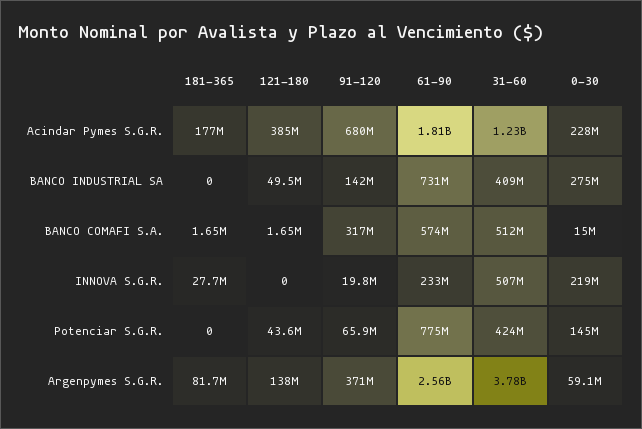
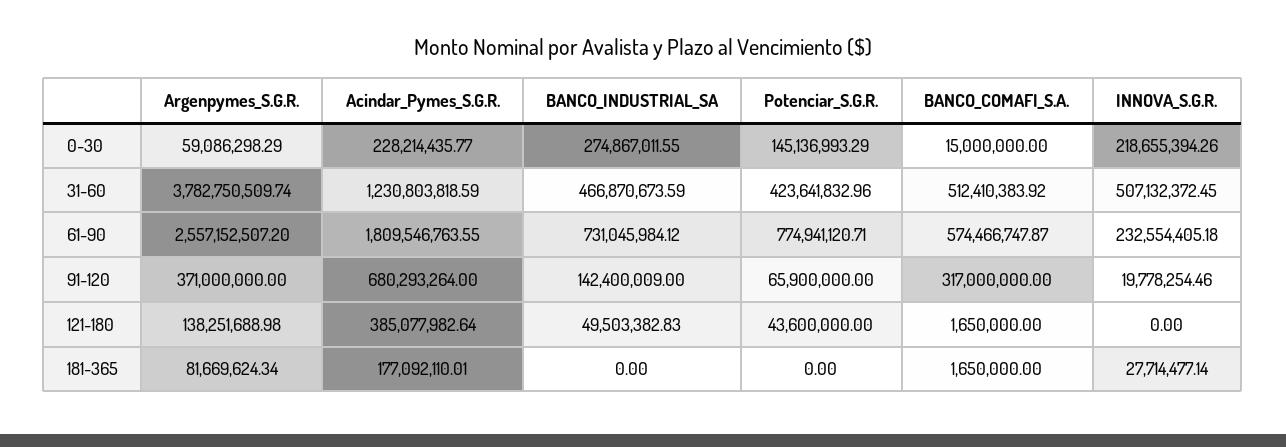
  {
    "181-365": {
      "Acindar Pymes S.G.R.": 177092110.01,
      "BANCO INDUSTRIAL SA": 0,
      "BANCO COMAFI S.A.": 1650000,
      "INNOVA S.G.R.": 27714477.14,
      "Potenciar S.G.R.": 0,
      "Argenpymes S.G.R.": 81669624.34
    },
    "121-180": {
      "Acindar Pymes S.G.R.": 385077982.64,
      "BANCO INDUSTRIAL SA": 49503382.83,
      "BANCO COMAFI S.A.": 1650000,
      "INNOVA S.G.R.": 0,
      "Potenciar S.G.R.": 43600000,
      "Argenpymes S.G.R.": 138251688.98
    },
    "91-120": {
      "Acindar Pymes S.G.R.": 680293264,
      "BANCO INDUSTRIAL SA": 142400009,
      "BANCO COMAFI S.A.": 317000000,
      "INNOVA S.G.R.": 19778254.46,
      "Potenciar S.G.R.": 65900000,
      "Argenpymes S.G.R.": 371000000
    },
    "61-90": {
      "Acindar Pymes S.G.R.": 1809546763.55,
      "BANCO INDUSTRIAL SA": 731045984.12,
      "BANCO COMAFI S.A.": 574466747.87,
      "INNOVA S.G.R.": 232554405.18,
      "Potenciar S.G.R.": 774941120.71,
      "Argenpymes S.G.R.": 2557152507.2
    },
    "31-60": {
      "Acindar Pymes S.G.R.": 1230803818.59,
-     "BANCO INDUSTRIAL SA": 409000000,
+     "BANCO INDUSTRIAL SA": 466870673.59,
      "BANCO COMAFI S.A.": 512410383.92,
      "INNOVA S.G.R.": 507132372.45,
      "Potenciar S.G.R.": 423641832.96,
      "Argenpymes S.G.R.": 3782750509.74
    },
    "0-30": {
      "Acindar Pymes S.G.R.": 228214435.77,
      "BANCO INDUSTRIAL SA": 274867011.55,
      "BANCO COMAFI S.A.": 15000000,
      "INNOVA S.G.R.": 218655394.26,
      "Potenciar S.G.R.": 145136993.29,
      "Argenpymes S.G.R.": 59086298.29
    }
  }

